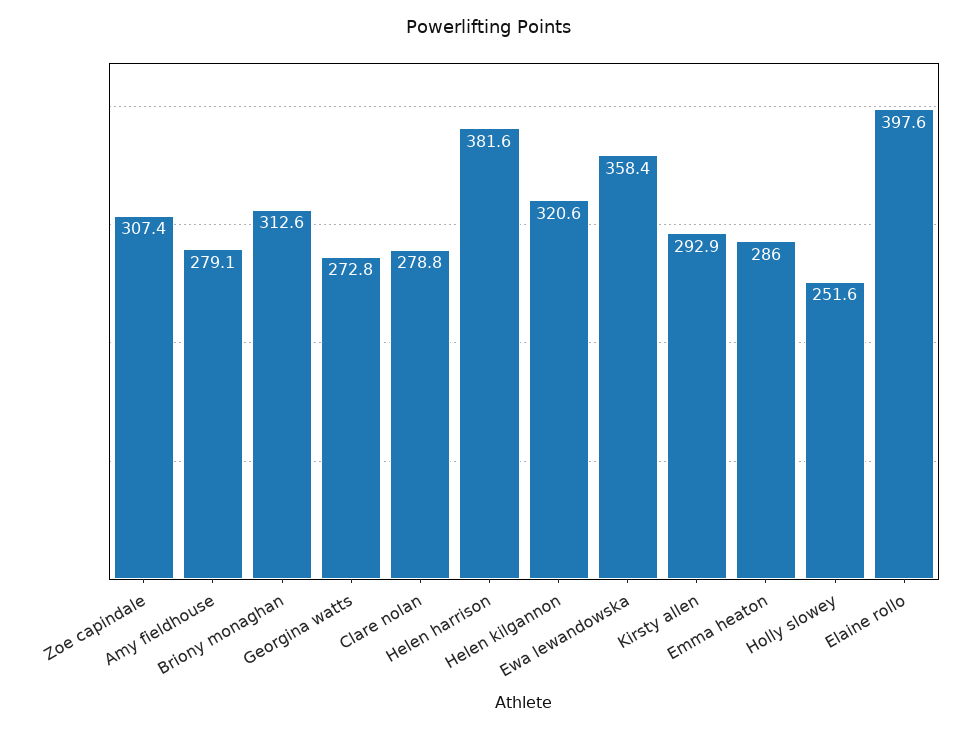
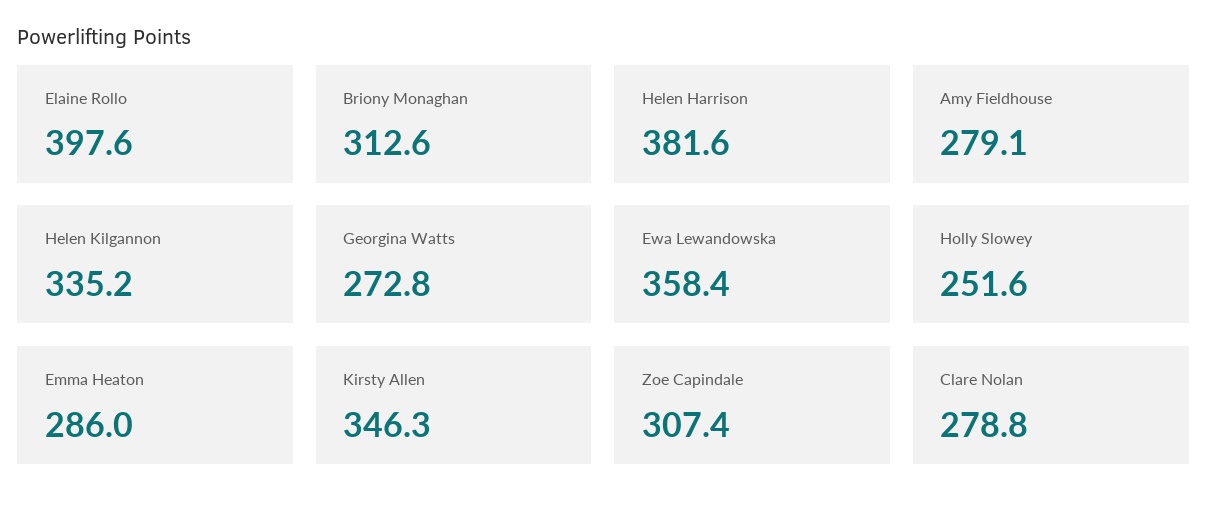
  {
    "Zoe capindale": 307.4,
    "Amy fieldhouse": 279.1,
    "Briony monaghan": 312.6,
    "Georgina watts": 272.8,
    "Clare nolan": 278.8,
    "Helen harrison": 381.6,
-   "Helen kilgannon": 320.6,
+   "Helen kilgannon": 335.2,
    "Ewa lewandowska": 358.4,
-   "Kirsty allen": 292.9,
+   "Kirsty allen": 346.3,
    "Emma heaton": 286,
    "Holly slowey": 251.6,
    "Elaine rollo": 397.6
  }

